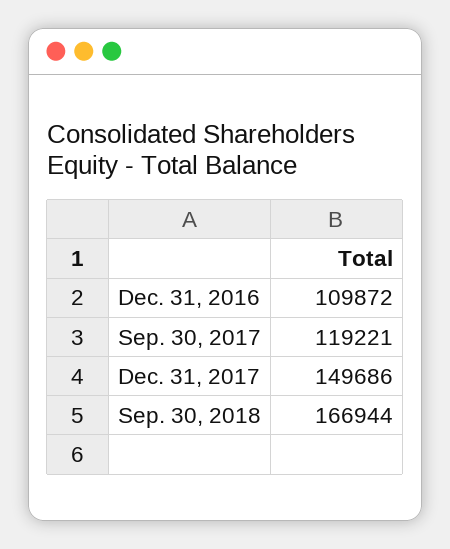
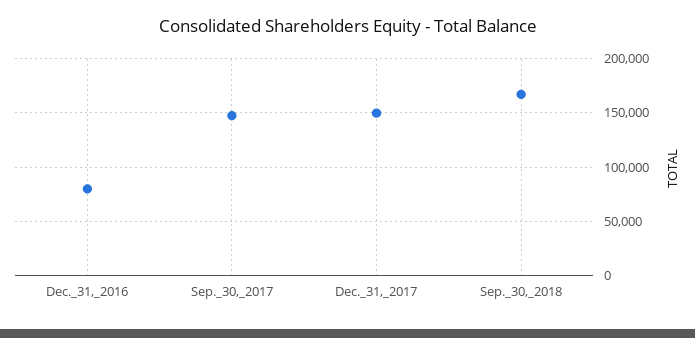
  {
-   "Dec. 31, 2016": 109872,
+   "Dec. 31, 2016": 80000,
-   "Sep. 30, 2017": 119221,
+   "Sep. 30, 2017": 150000,
    "Dec. 31, 2017": 149686,
    "Sep. 30, 2018": 166944
  }

